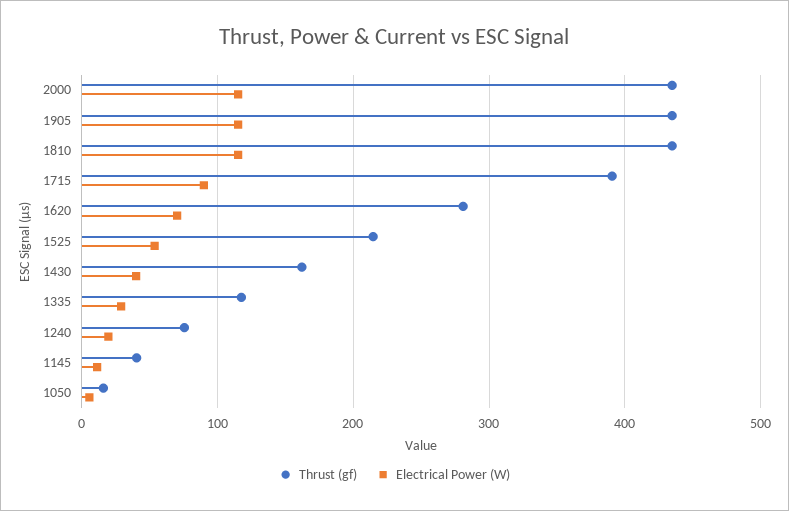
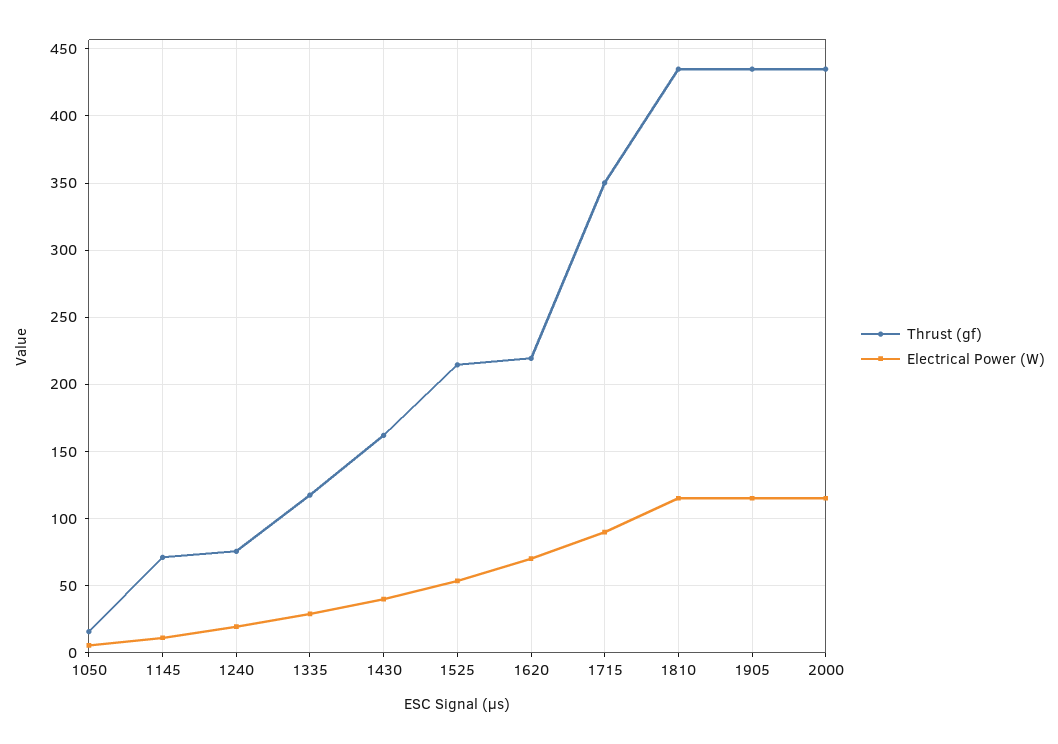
  {
    "Thrust (gf)": {
      "2000": 435,
      "1905": 435,
      "1810": 435,
-     "1715": 390,
+     "1715": 350,
-     "1620": 280,
+     "1620": 220,
      "1525": 215,
      "1430": 160,
      "1335": 115,
      "1240": 75,
-     "1145": 40,
+     "1145": 70,
      "1050": 15
    },
    "Electrical Power (W)": {
      "2000": 115,
      "1905": 115,
      "1810": 115,
      "1715": 90,
      "1620": 70,
      "1525": 55,
      "1430": 40,
      "1335": 30,
      "1240": 20,
      "1145": 10,
      "1050": 5
    }
  }

